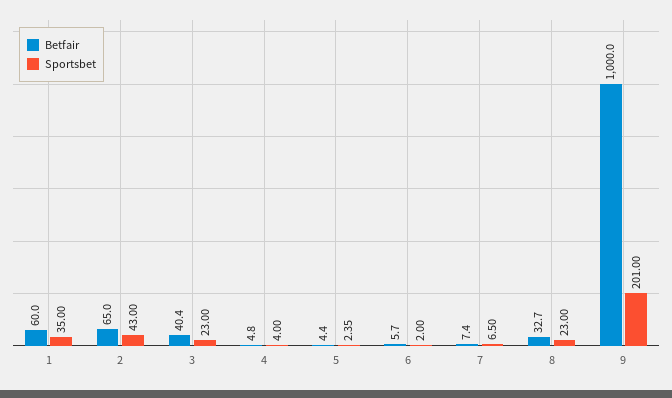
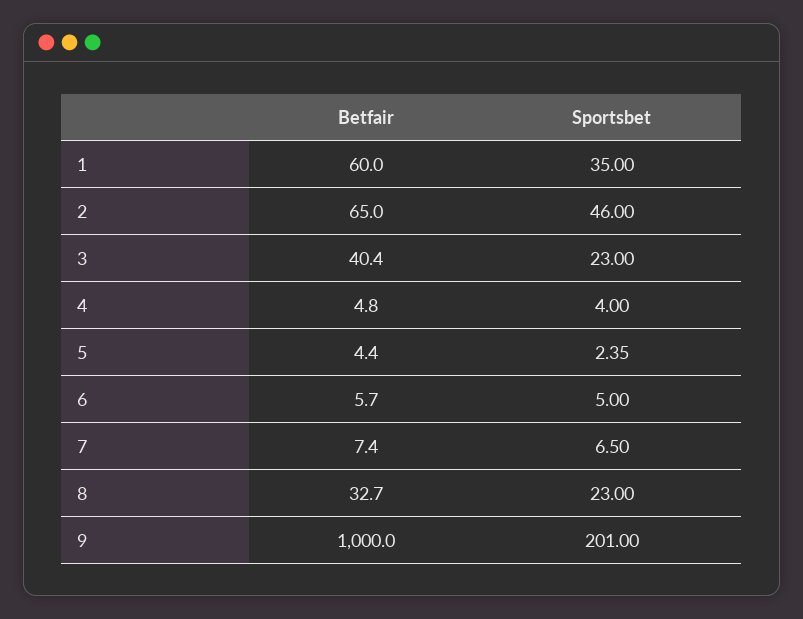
  {
    "Betfair": {
      "1": 60,
      "2": 65,
      "3": 40.4,
      "4": 4.8,
      "5": 4.4,
      "6": 5.7,
      "7": 7.4,
      "8": 32.7,
      "9": 1000
    },
    "Sportsbet": {
      "1": 35,
-     "2": 43,
+     "2": 46,
      "3": 23,
      "4": 4,
      "5": 2.35,
-     "6": 2,
+     "6": 5,
      "7": 6.5,
      "8": 23,
      "9": 201
    }
  }

